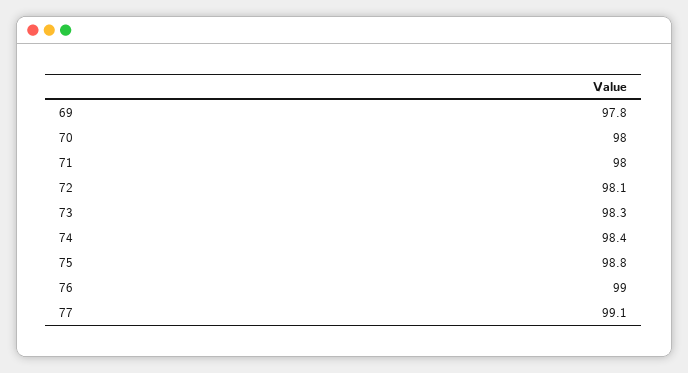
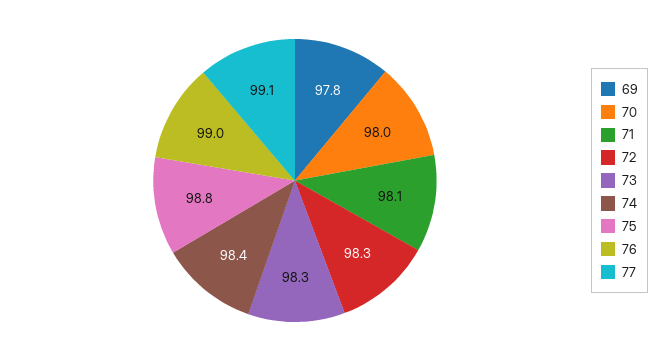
  {
    "69": 97.8,
    "70": 98,
-   "71": 98,
+   "71": 98.1,
-   "72": 98.1,
+   "72": 98.3,
    "73": 98.3,
    "74": 98.4,
    "75": 98.8,
    "76": 99,
    "77": 99.1
  }

